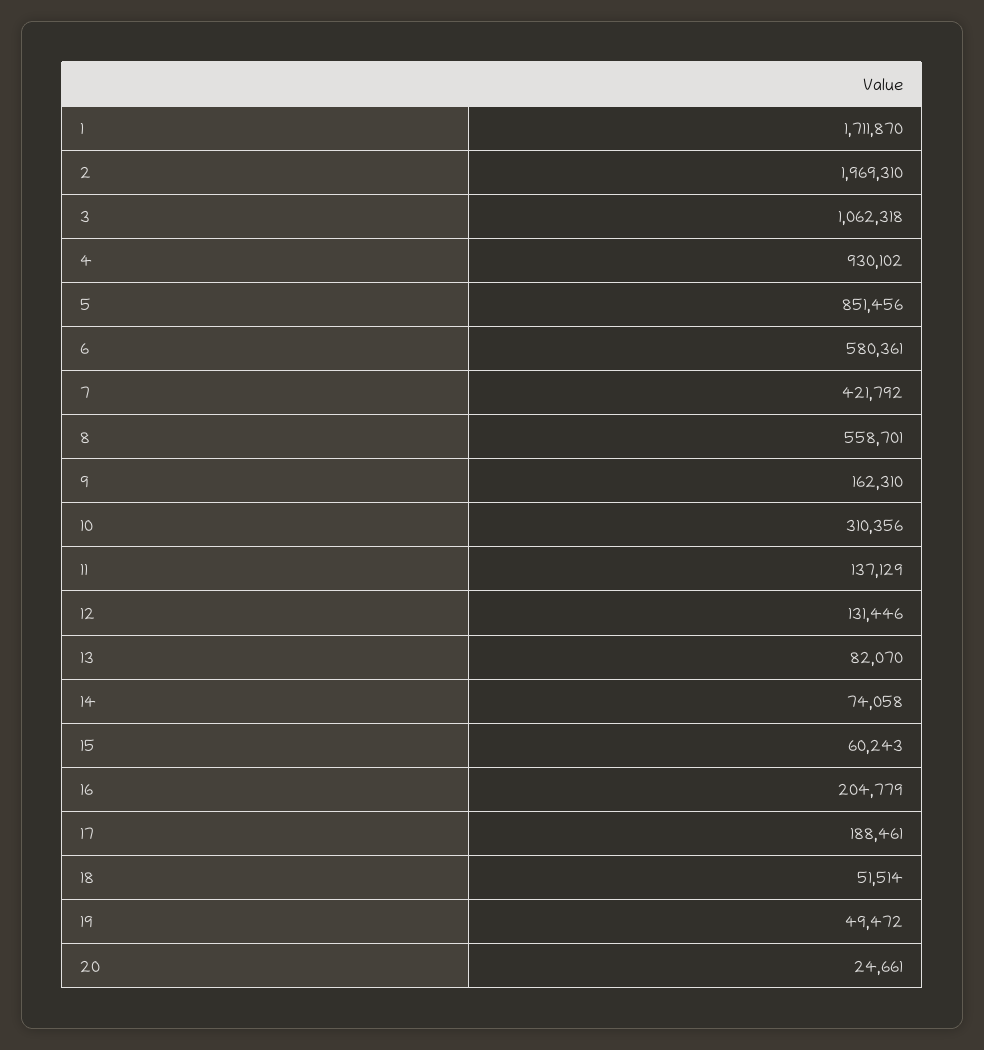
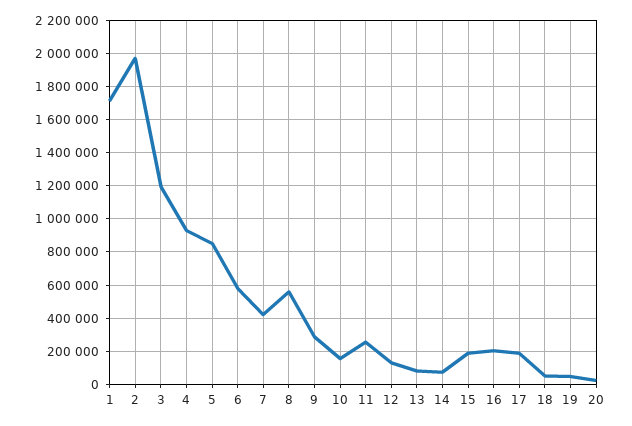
  {
    "1": 1711870,
    "2": 1969310,
-   "3": 1062318,
+   "3": 1200000,
    "4": 930102,
    "5": 851456,
    "6": 580361,
    "7": 421792,
    "8": 558701,
-   "9": 162310,
+   "9": 300000,
-   "10": 310356,
+   "10": 150000,
-   "11": 137129,
+   "11": 250000,
    "12": 131446,
    "13": 82070,
    "14": 74058,
-   "15": 60243,
+   "15": 200000,
    "16": 204779,
    "17": 188461,
    "18": 51514,
    "19": 49472,
    "20": 24661
  }

